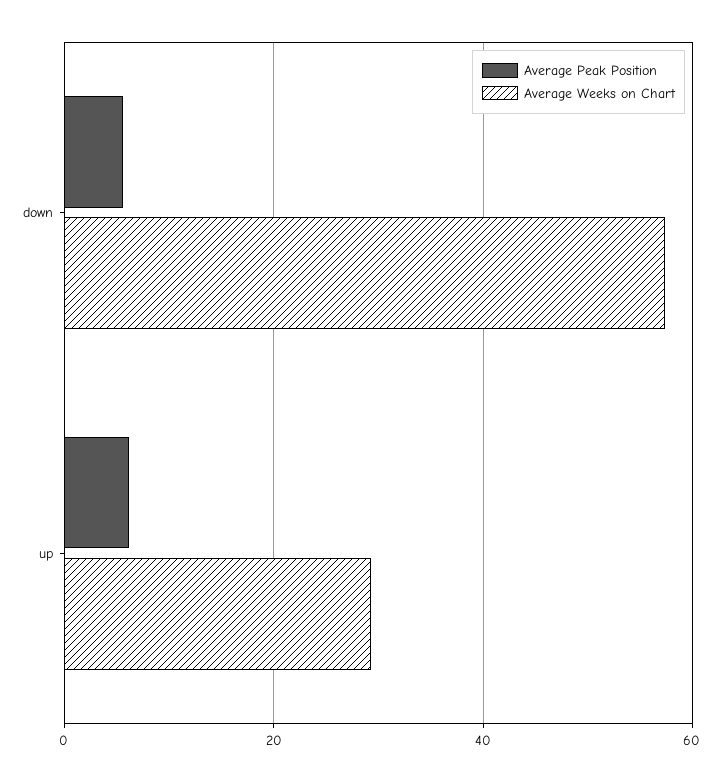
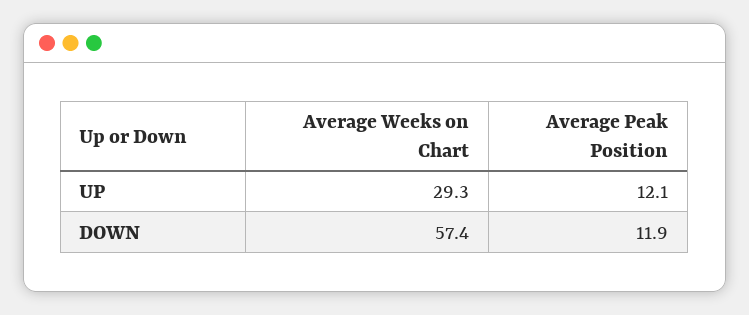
  {
    "Average Peak Position": {
-     "down": 6,
+     "down": 11.9,
-     "up": 6
+     "up": 12.1
    },
    "Average Weeks on Chart": {
      "down": 57.4,
      "up": 29.3
    }
  }

